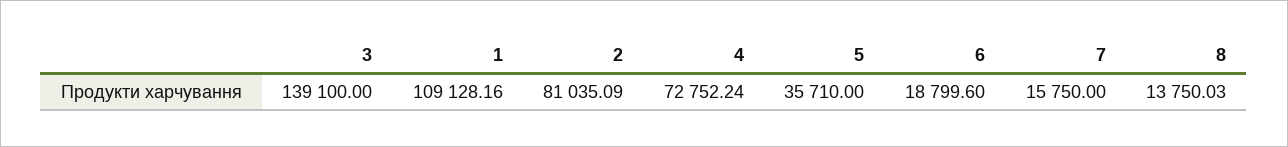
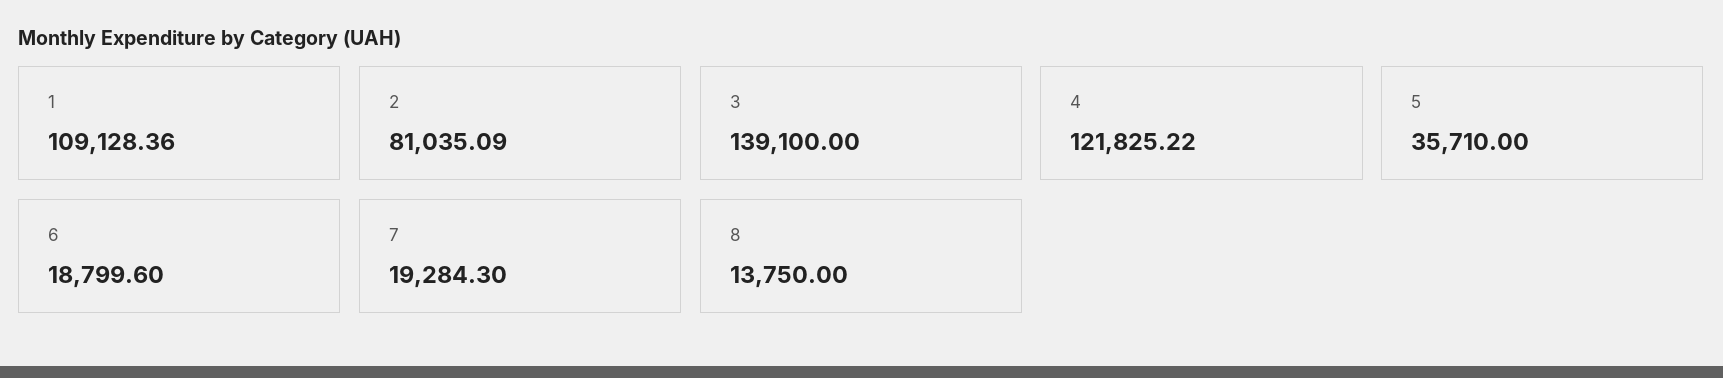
  {
    "3": 139100,
-   "1": 109128.16,
+   "1": 109128.36,
    "2": 81035.09,
-   "4": 72752.24,
+   "4": 121825.22,
    "5": 35710,
    "6": 18799.6,
-   "7": 15750,
+   "7": 19284.3,
-   "8": 13750.03
+   "8": 13750
  }

